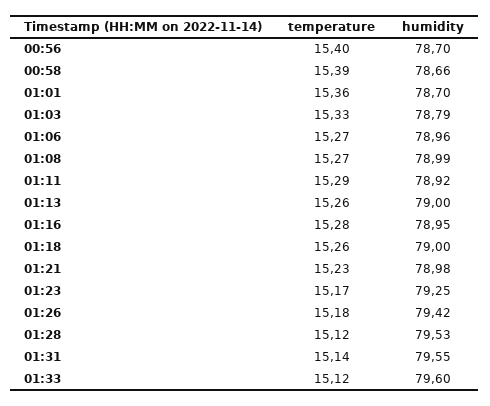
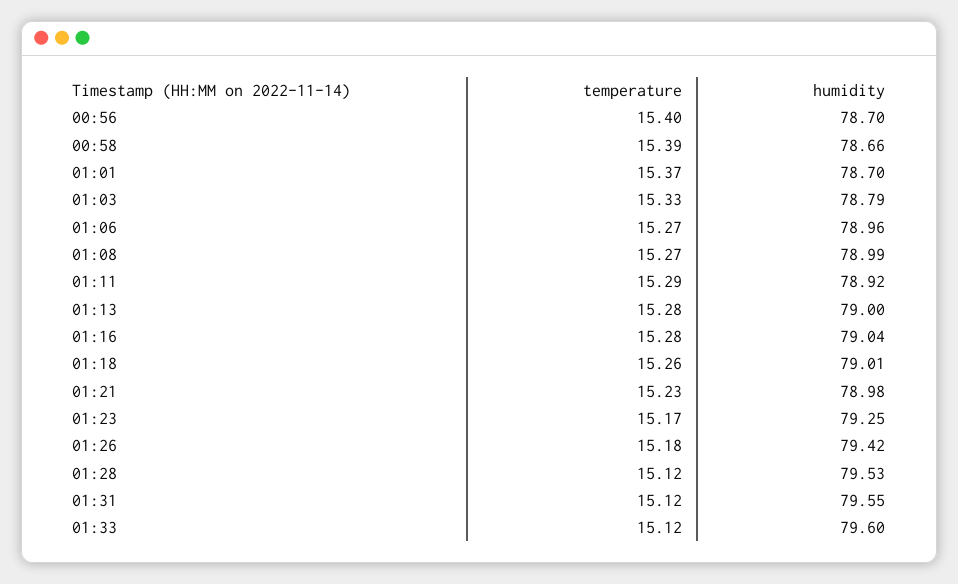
  {
    "temperature": {
      "00:56": 15.4,
      "00:58": 15.39,
-     "01:01": 15.36,
+     "01:01": 15.37,
      "01:03": 15.33,
      "01:06": 15.27,
      "01:08": 15.27,
      "01:11": 15.29,
-     "01:13": 15.26,
+     "01:13": 15.28,
      "01:16": 15.28,
      "01:18": 15.26,
      "01:21": 15.23,
      "01:23": 15.17,
      "01:26": 15.18,
      "01:28": 15.12,
-     "01:31": 15.14,
+     "01:31": 15.12,
      "01:33": 15.12
    },
    "humidity": {
      "00:56": 78.7,
      "00:58": 78.66,
      "01:01": 78.7,
      "01:03": 78.79,
      "01:06": 78.96,
      "01:08": 78.99,
      "01:11": 78.92,
      "01:13": 79,
-     "01:16": 78.95,
+     "01:16": 79.04,
-     "01:18": 79,
+     "01:18": 79.01,
      "01:21": 78.98,
      "01:23": 79.25,
      "01:26": 79.42,
      "01:28": 79.53,
      "01:31": 79.55,
      "01:33": 79.6
    }
  }

